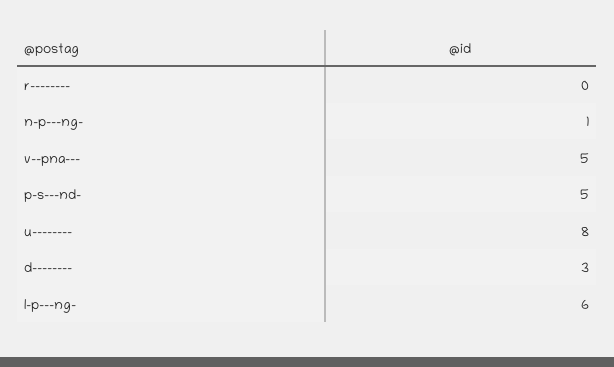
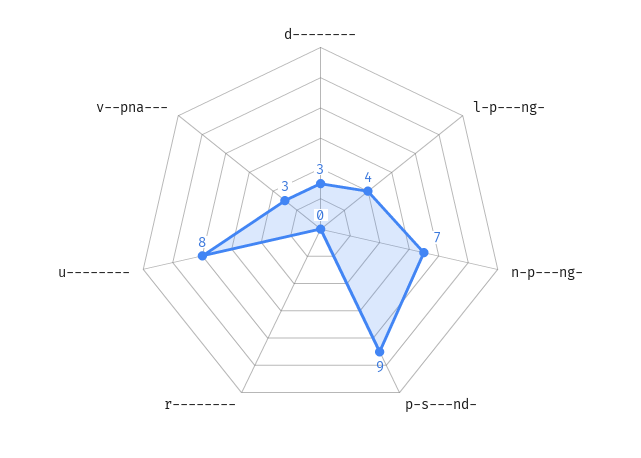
  {
    "r--------": 0,
-   "n-p---ng-": 1,
+   "n-p---ng-": 7,
-   "v--pna---": 5,
+   "v--pna---": 3,
-   "p-s---nd-": 5,
+   "p-s---nd-": 9,
    "u--------": 8,
    "d--------": 3,
-   "l-p---ng-": 6
+   "l-p---ng-": 4
  }

